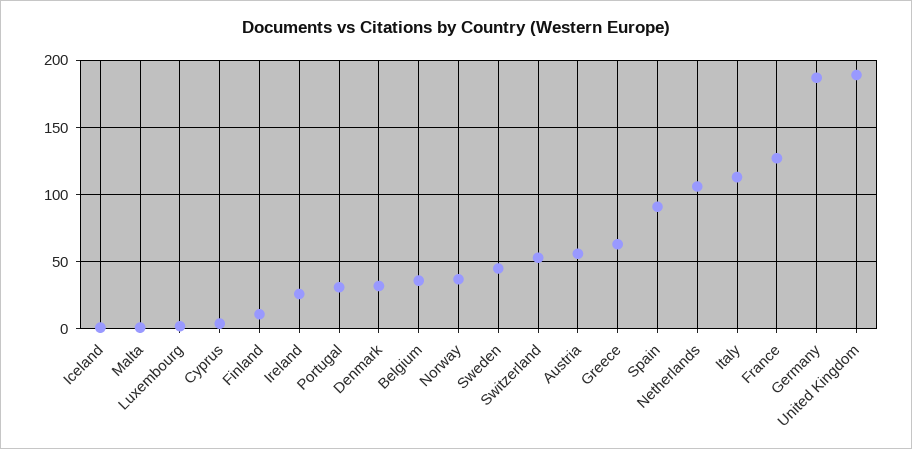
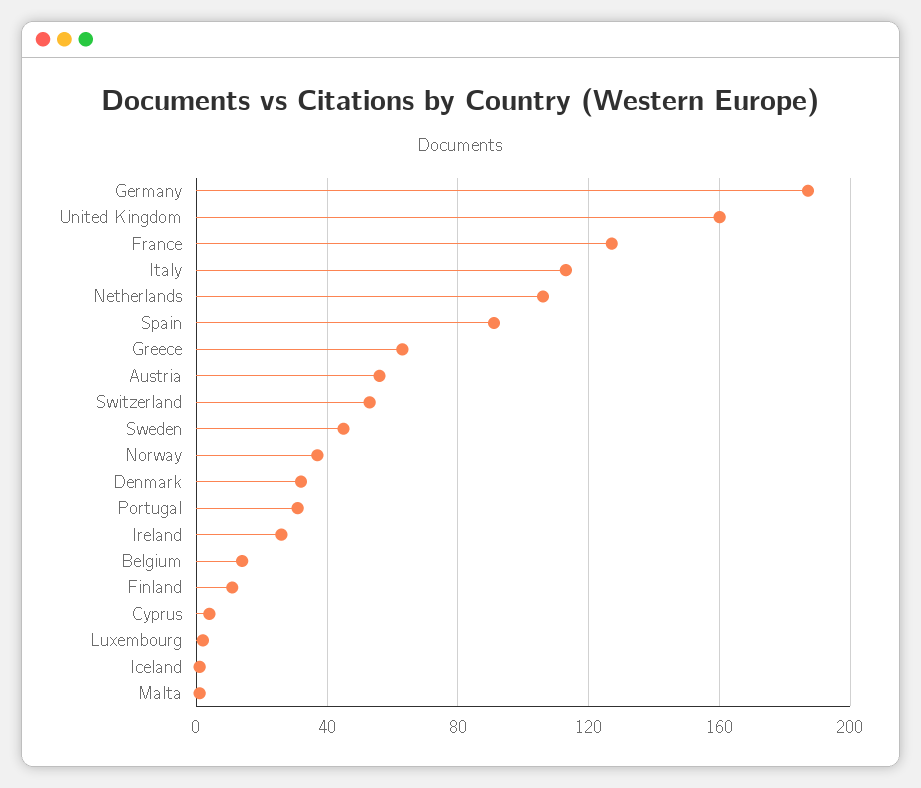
  {
    "Iceland": 0,
    "Malta": 0,
    "Luxembourg": 0,
    "Cyprus": 5,
    "Finland": 10,
    "Ireland": 25,
    "Portugal": 30,
    "Denmark": 30,
-   "Belgium": 35,
+   "Belgium": 15,
    "Norway": 35,
    "Sweden": 45,
    "Switzerland": 55,
    "Austria": 55,
    "Greece": 65,
    "Spain": 90,
    "Netherlands": 105,
    "Italy": 115,
    "France": 125,
    "Germany": 185,
-   "United Kingdom": 190
+   "United Kingdom": 160
  }

